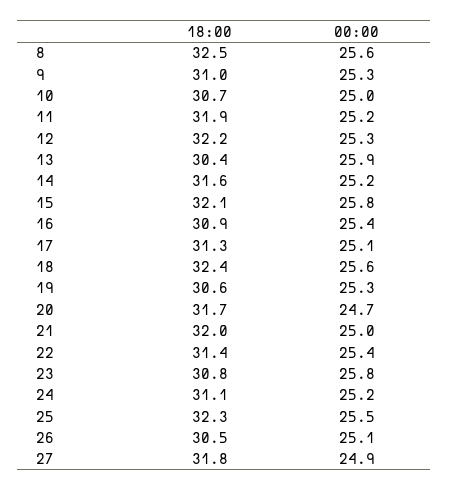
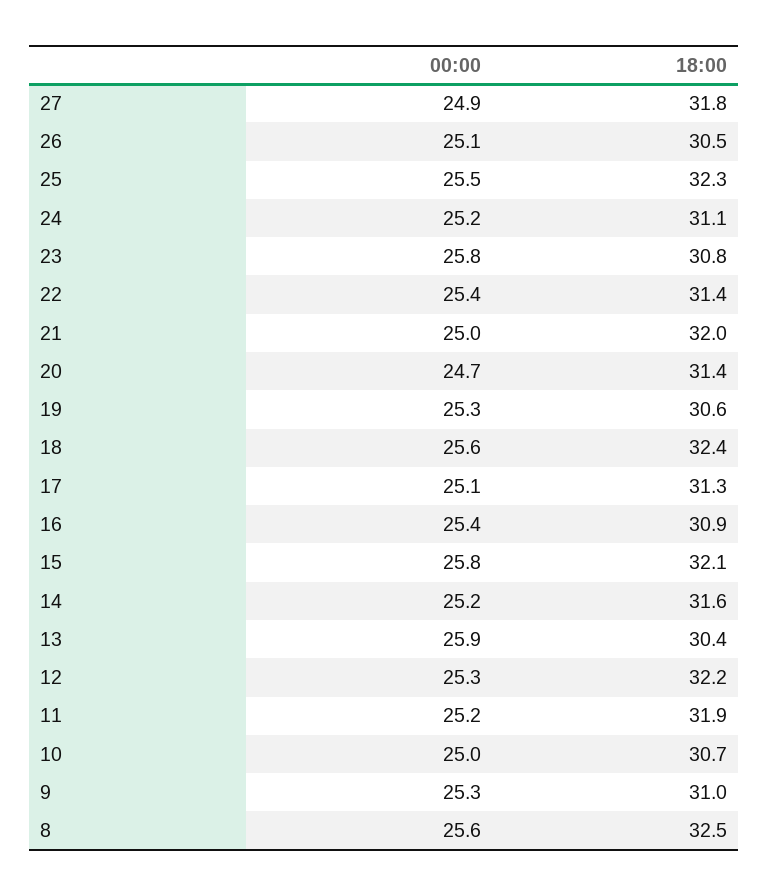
  {
    "18:00": {
      "8": 32.5,
      "9": 31,
      "10": 30.7,
      "11": 31.9,
      "12": 32.2,
      "13": 30.4,
      "14": 31.6,
      "15": 32.1,
      "16": 30.9,
      "17": 31.3,
      "18": 32.4,
      "19": 30.6,
-     "20": 31.7,
+     "20": 31.4,
      "21": 32,
      "22": 31.4,
      "23": 30.8,
      "24": 31.1,
      "25": 32.3,
      "26": 30.5,
      "27": 31.8
    },
    "00:00": {
      "8": 25.6,
      "9": 25.3,
      "10": 25,
      "11": 25.2,
      "12": 25.3,
      "13": 25.9,
      "14": 25.2,
      "15": 25.8,
      "16": 25.4,
      "17": 25.1,
      "18": 25.6,
      "19": 25.3,
      "20": 24.7,
      "21": 25,
      "22": 25.4,
      "23": 25.8,
      "24": 25.2,
      "25": 25.5,
      "26": 25.1,
      "27": 24.9
    }
  }

